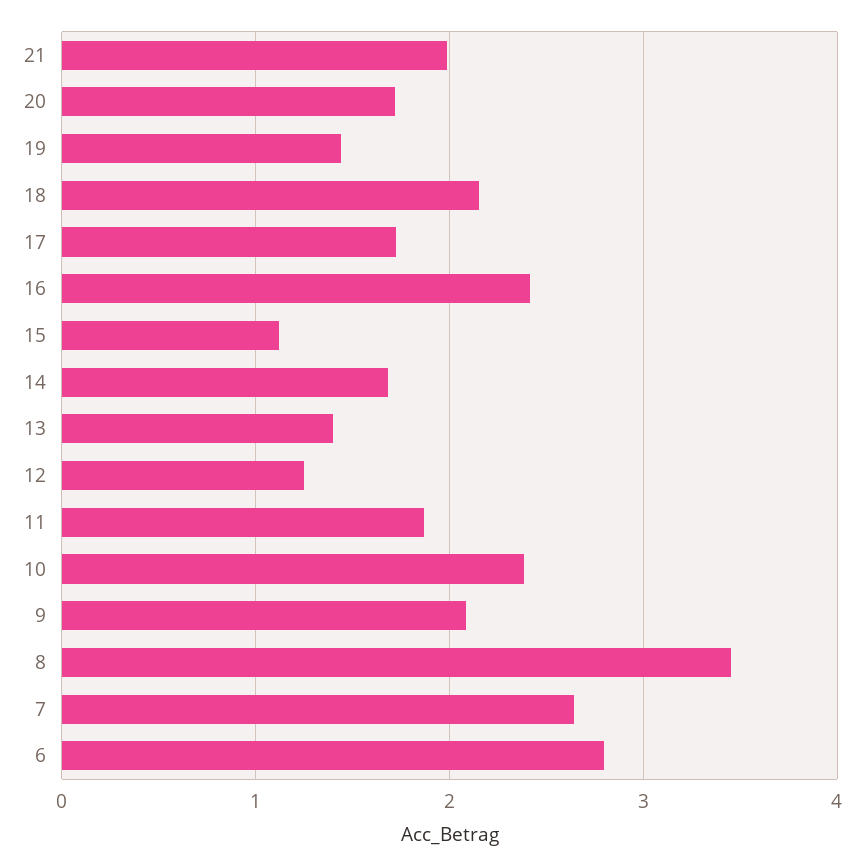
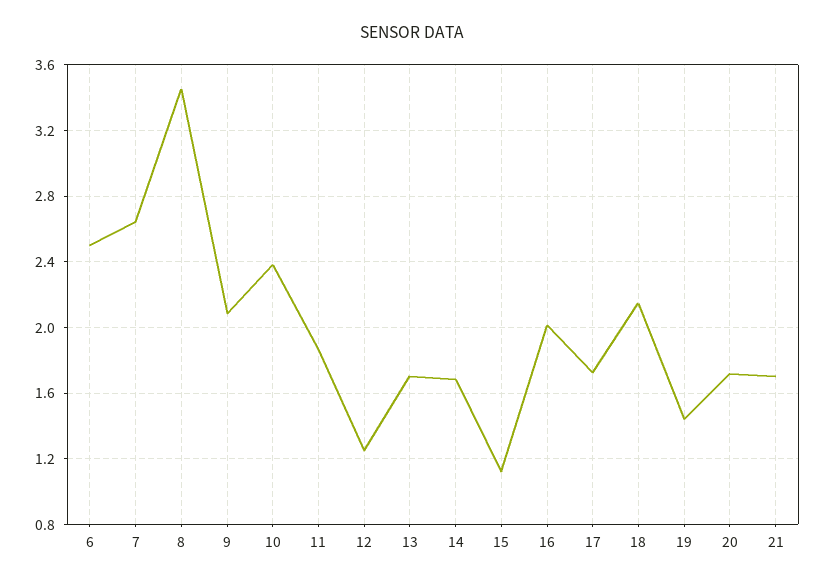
  {
-   "21": 2,
+   "21": 1.7,
    "20": 1.7,
    "19": 1.45,
    "18": 2.15,
    "17": 1.75,
-   "16": 2.4,
+   "16": 2,
    "15": 1.1,
    "14": 1.7,
-   "13": 1.4,
+   "13": 1.7,
    "12": 1.25,
    "11": 1.85,
    "10": 2.4,
    "9": 2.1,
    "8": 3.45,
    "7": 2.65,
-   "6": 2.8
+   "6": 2.5
  }

